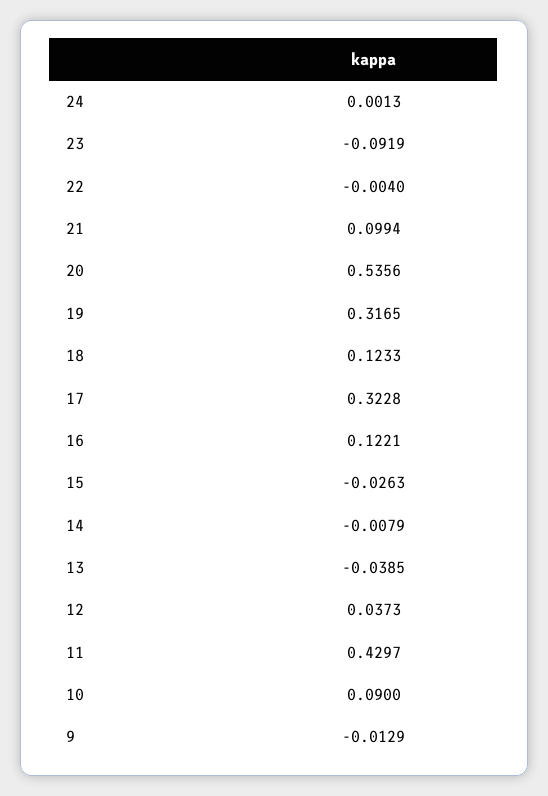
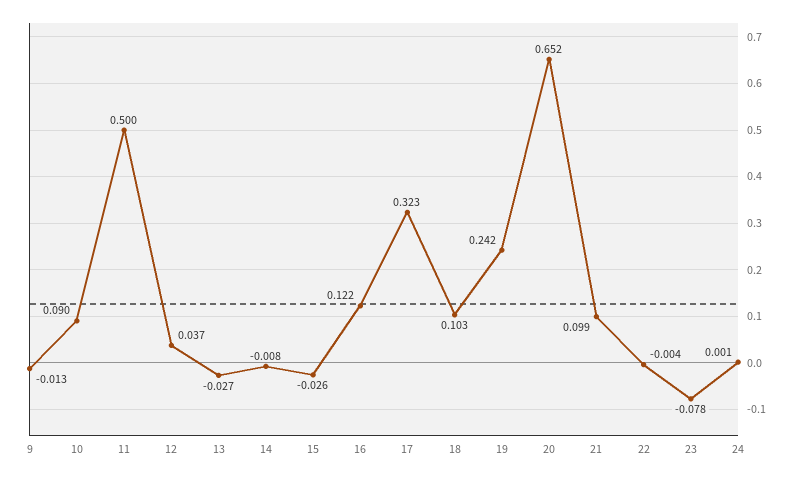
  {
    "24": 0.0013,
-   "23": -0.0919,
+   "23": -0.078,
    "22": -0.004,
    "21": 0.0994,
-   "20": 0.5356,
+   "20": 0.652,
-   "19": 0.3165,
+   "19": 0.242,
-   "18": 0.1233,
+   "18": 0.103,
    "17": 0.3228,
    "16": 0.1221,
    "15": -0.0263,
    "14": -0.0079,
-   "13": -0.0385,
+   "13": -0.027,
    "12": 0.0373,
-   "11": 0.4297,
+   "11": 0.5,
    "10": 0.09,
    "9": -0.0129
  }

